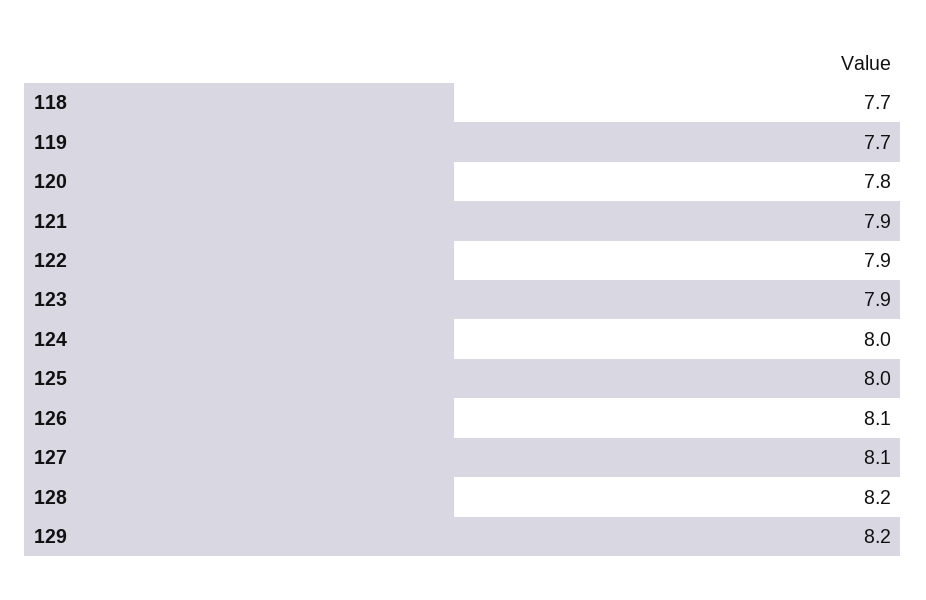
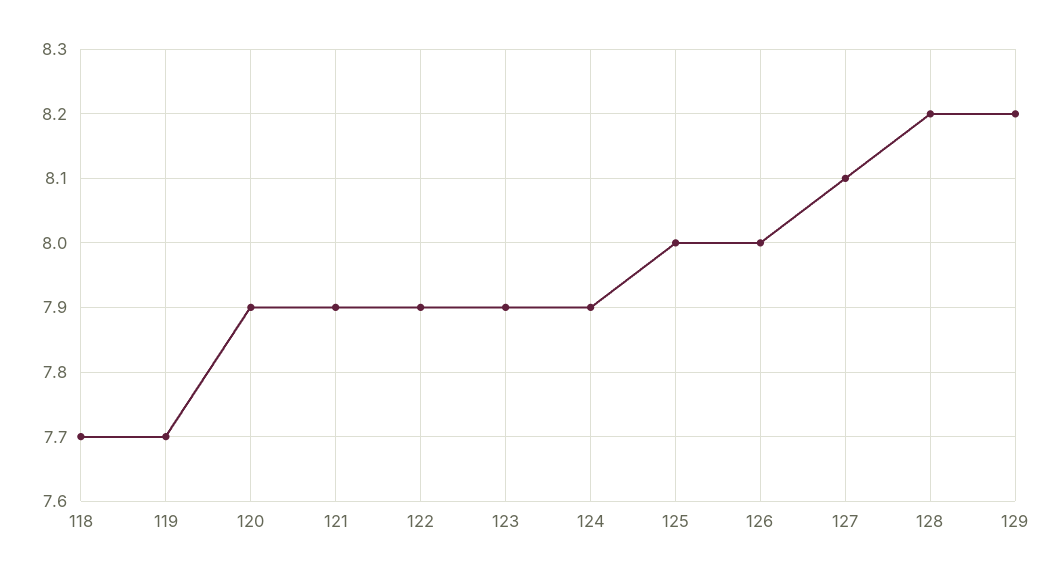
  {
    "118": 7.7,
    "119": 7.7,
-   "120": 7.8,
+   "120": 7.9,
    "121": 7.9,
    "122": 7.9,
    "123": 7.9,
-   "124": 8,
+   "124": 7.9,
    "125": 8,
-   "126": 8.1,
+   "126": 8,
    "127": 8.1,
    "128": 8.2,
    "129": 8.2
  }

